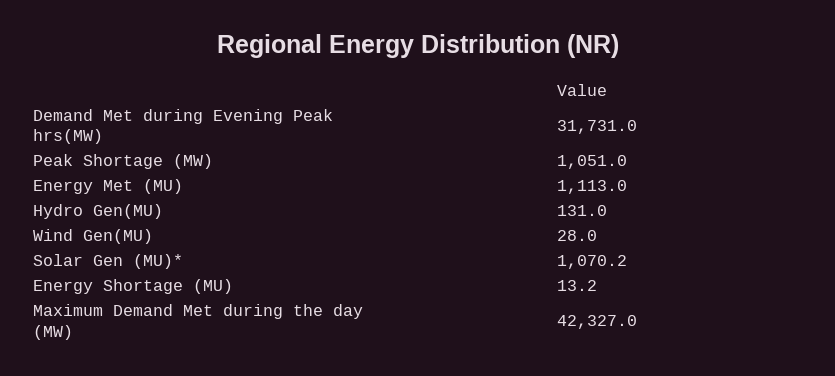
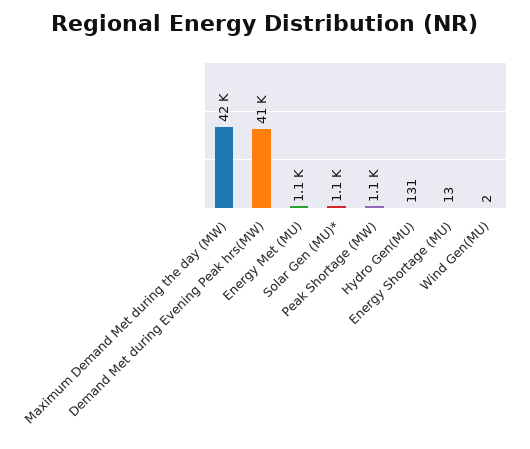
  {
-   "Demand Met during Evening Peak hrs(MW)": 31731,
+   "Demand Met during Evening Peak hrs(MW)": 41000,
    "Peak Shortage (MW)": 1051,
    "Energy Met (MU)": 1113,
    "Hydro Gen(MU)": 131,
-   "Wind Gen(MU)": 28,
+   "Wind Gen(MU)": 2,
    "Solar Gen (MU)*": 1070.2,
    "Energy Shortage (MU)": 13.2,
    "Maximum Demand Met during the day (MW)": 42327
  }

